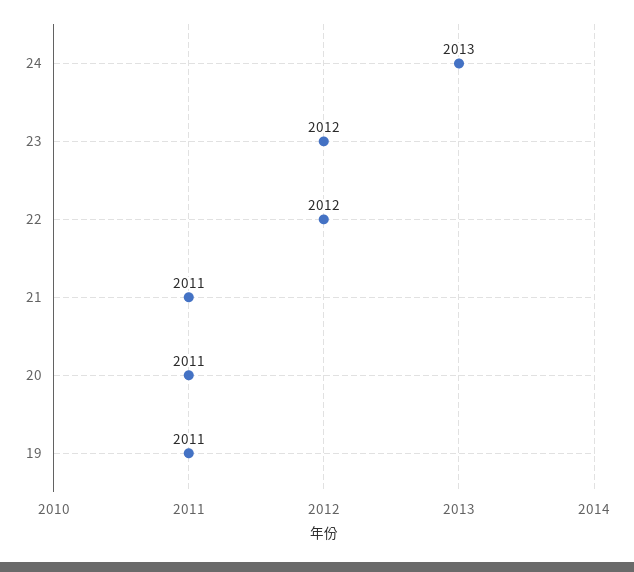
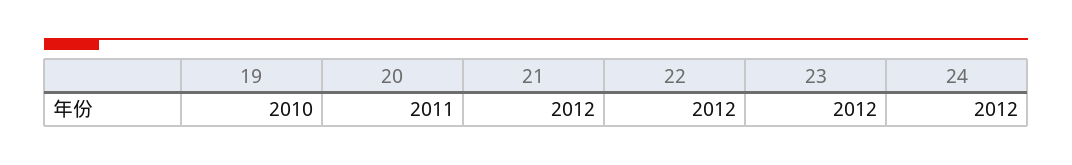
  {
-   "24": 2013,
+   "24": 2012,
    "23": 2012,
    "22": 2012,
-   "21": 2011,
+   "21": 2012,
    "20": 2011,
-   "19": 2011
+   "19": 2010
  }

